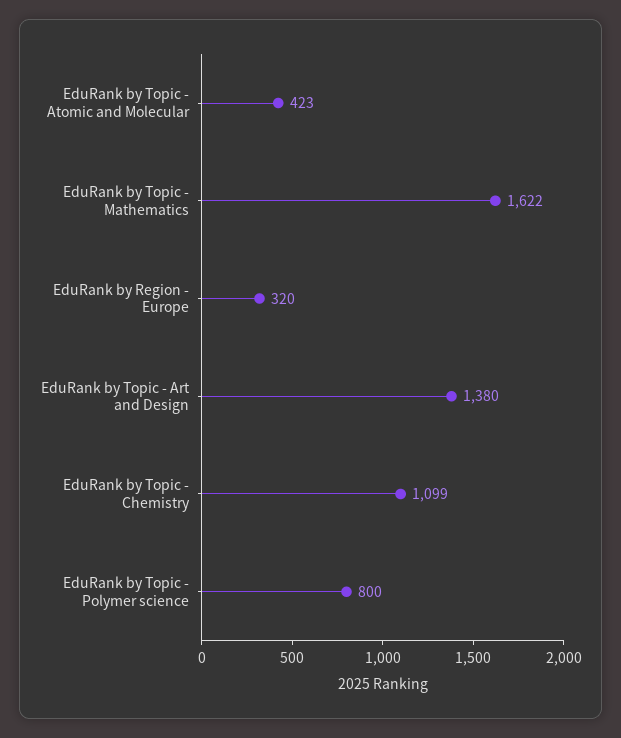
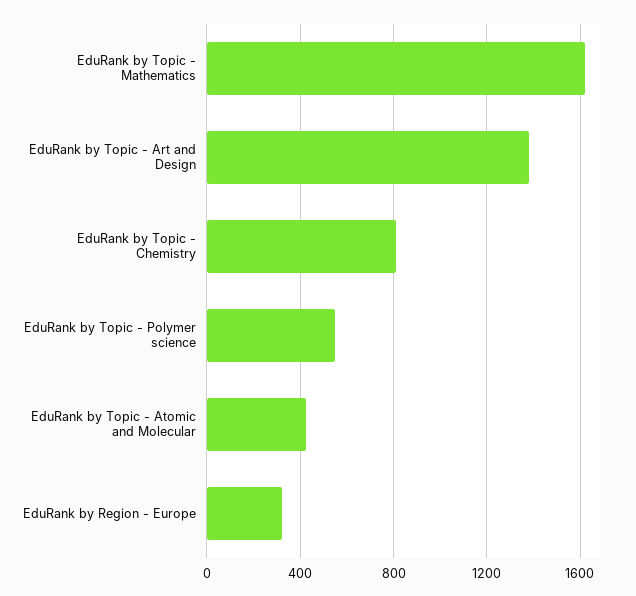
  {
    "EduRank by Topic - Atomic and Molecular": 423,
    "EduRank by Topic - Mathematics": 1622,
    "EduRank by Region - Europe": 320,
    "EduRank by Topic - Art and Design": 1380,
-   "EduRank by Topic - Chemistry": 1099,
+   "EduRank by Topic - Chemistry": 800,
-   "EduRank by Topic - Polymer science": 800
+   "EduRank by Topic - Polymer science": 550
  }

